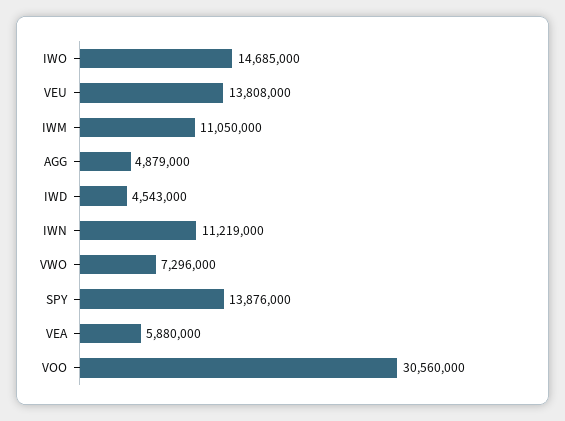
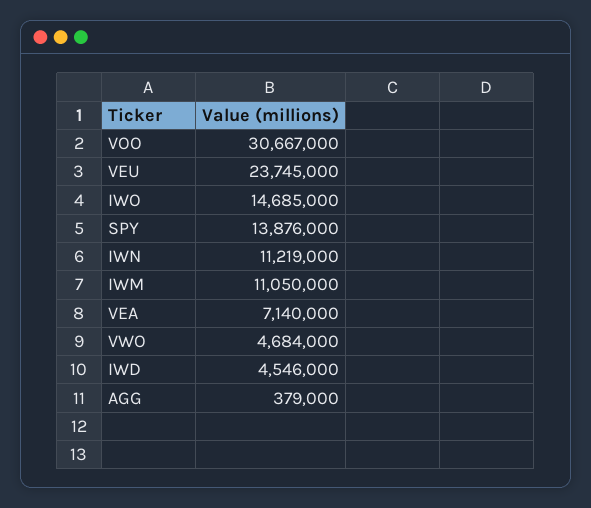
  {
    "IWO": 14685000,
-   "VEU": 13808000,
+   "VEU": 23745000,
    "IWM": 11050000,
-   "AGG": 4879000,
+   "AGG": 379000,
-   "IWD": 4543000,
+   "IWD": 4546000,
    "IWN": 11219000,
-   "VWO": 7296000,
+   "VWO": 4684000,
    "SPY": 13876000,
-   "VEA": 5880000,
+   "VEA": 7140000,
-   "VOO": 30560000
+   "VOO": 30667000
  }

